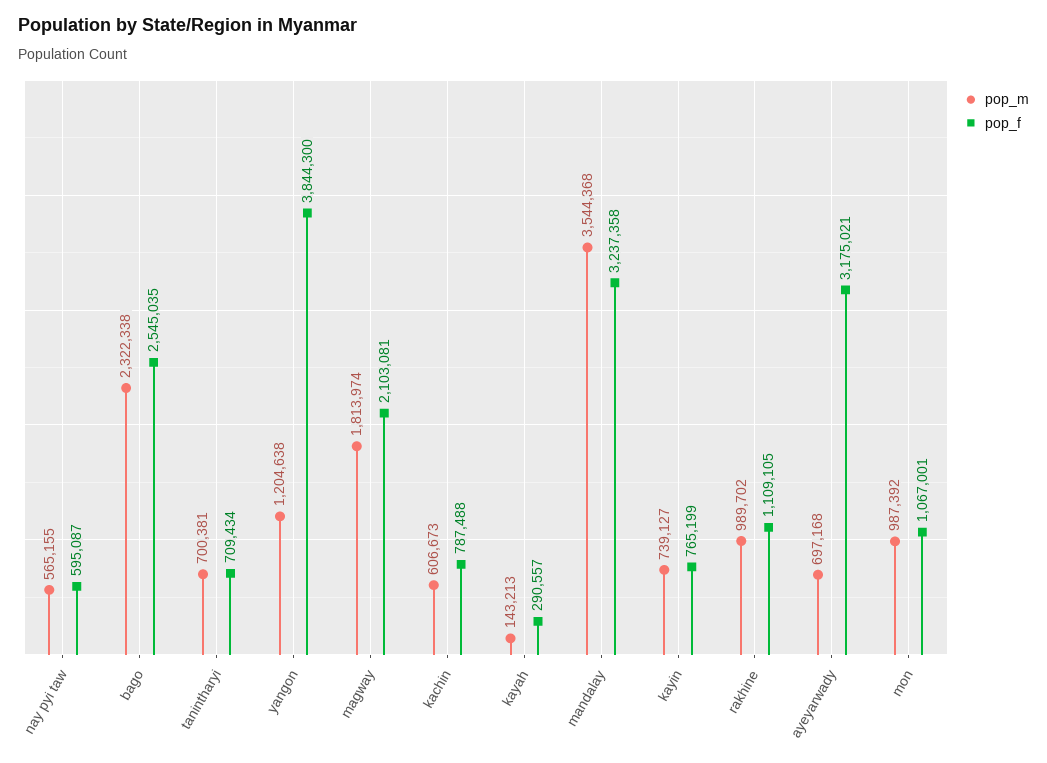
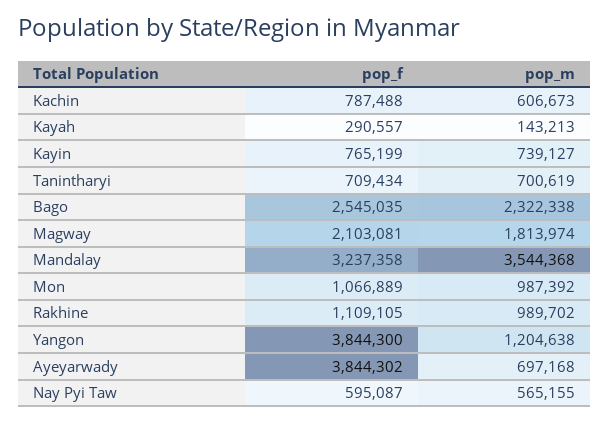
  {
    "pop_m": {
      "nay pyi taw": 565155,
      "bago": 2322338,
-     "tanintharyi": 700381,
+     "tanintharyi": 700619,
      "yangon": 1204638,
      "magway": 1813974,
      "kachin": 606673,
      "kayah": 143213,
      "mandalay": 3544368,
      "kayin": 739127,
      "rakhine": 989702,
      "ayeyarwady": 697168,
      "mon": 987392
    },
    "pop_f": {
      "nay pyi taw": 595087,
      "bago": 2545035,
      "tanintharyi": 709434,
      "yangon": 3844300,
      "magway": 2103081,
      "kachin": 787488,
      "kayah": 290557,
      "mandalay": 3237358,
      "kayin": 765199,
      "rakhine": 1109105,
-     "ayeyarwady": 3175021,
+     "ayeyarwady": 3844302,
-     "mon": 1067001
+     "mon": 1066889
    }
  }

